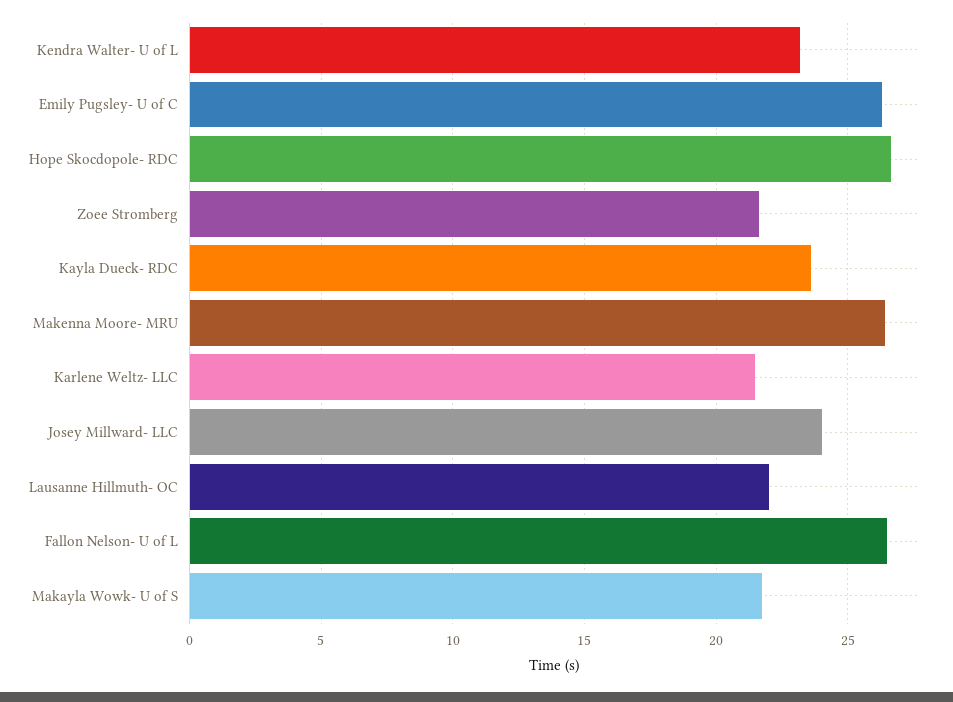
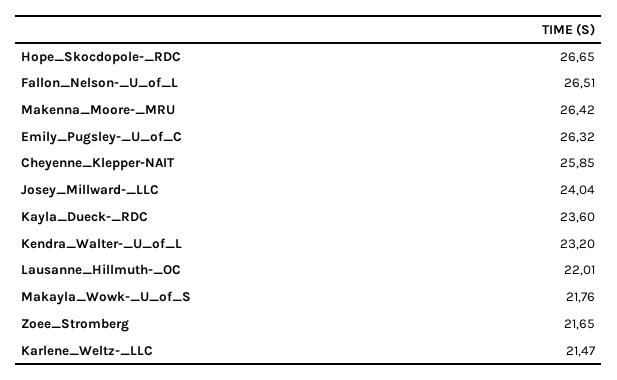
  {
    "Kendra Walter- U of L": 23.2,
    "Emily Pugsley- U of C": 26.32,
    "Hope Skocdopole- RDC": 26.65,
    "Zoee Stromberg": 21.65,
    "Kayla Dueck- RDC": 23.6,
    "Makenna Moore- MRU": 26.42,
    "Karlene Weltz- LLC": 21.47,
    "Josey Millward- LLC": 24.04,
    "Lausanne Hillmuth- OC": 22.01,
    "Fallon Nelson- U of L": 26.51,
-   "Makayla Wowk- U of S": 21.76
+   "Makayla Wowk- U of S": 21.76,
+   "Cheyenne_Klepper-NAIT": 25.85
  }

